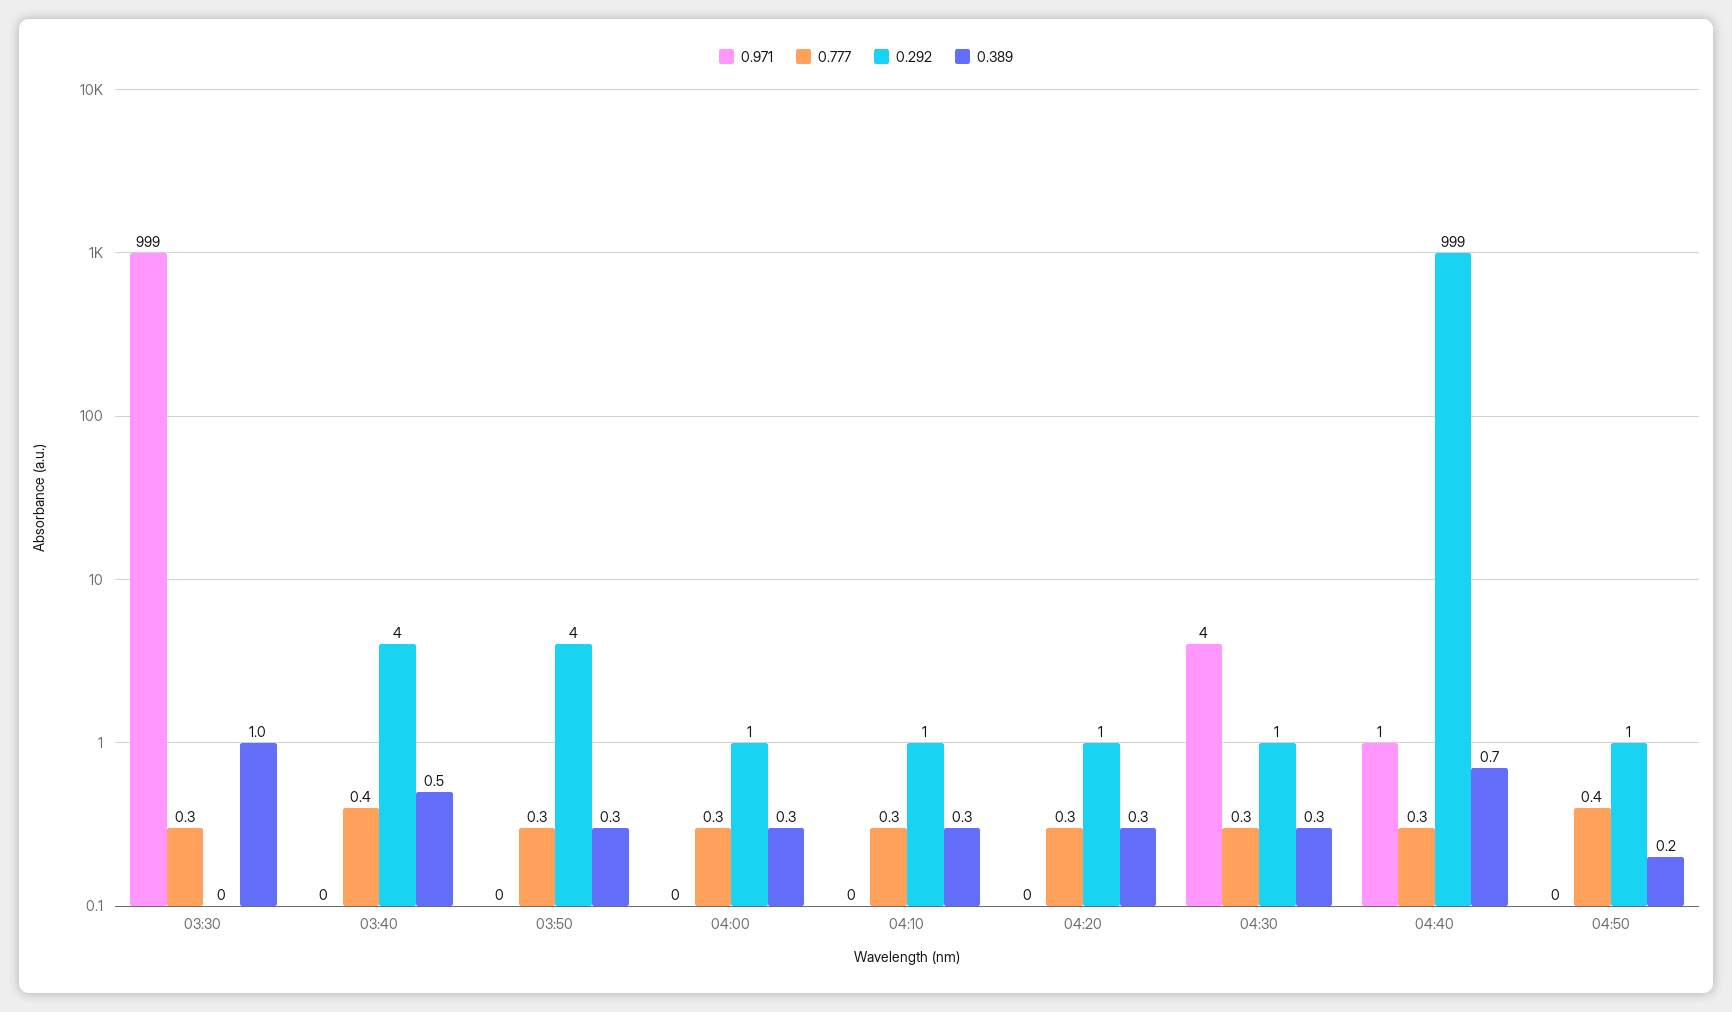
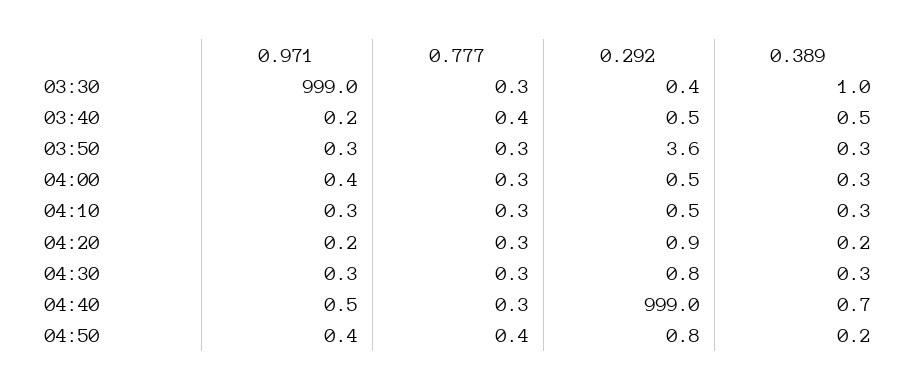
  {
    "0.971": {
      "03:30": 999,
      "03:40": 0.2,
      "03:50": 0.3,
      "04:00": 0.4,
      "04:10": 0.3,
      "04:20": 0.2,
-     "04:30": 4,
+     "04:30": 0.3,
      "04:40": 0.5,
      "04:50": 0.4
    },
    "0.777": {
      "03:30": 0.3,
      "03:40": 0.4,
      "03:50": 0.3,
      "04:00": 0.3,
      "04:10": 0.3,
      "04:20": 0.3,
      "04:30": 0.3,
      "04:40": 0.3,
      "04:50": 0.4
    },
    "0.292": {
      "03:30": 0.4,
-     "03:40": 4,
+     "03:40": 0.5,
      "03:50": 3.6,
      "04:00": 0.5,
      "04:10": 0.5,
      "04:20": 0.9,
      "04:30": 0.8,
      "04:40": 999,
      "04:50": 0.8
    },
    "0.389": {
      "03:30": 1,
      "03:40": 0.5,
      "03:50": 0.3,
      "04:00": 0.3,
      "04:10": 0.3,
-     "04:20": 0.3,
+     "04:20": 0.2,
      "04:30": 0.3,
      "04:40": 0.7,
      "04:50": 0.2
    }
  }

